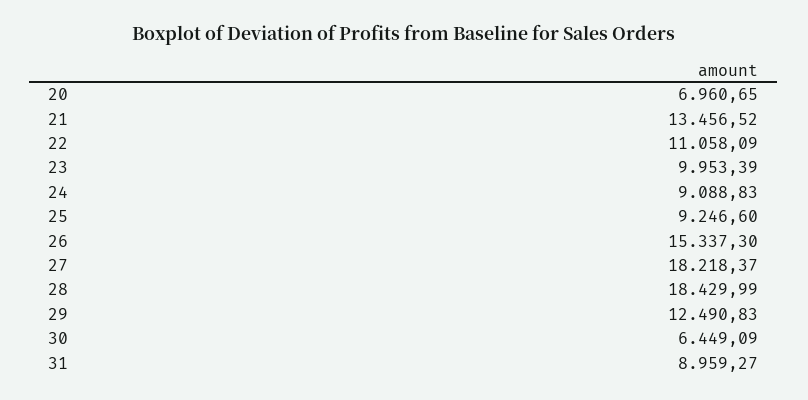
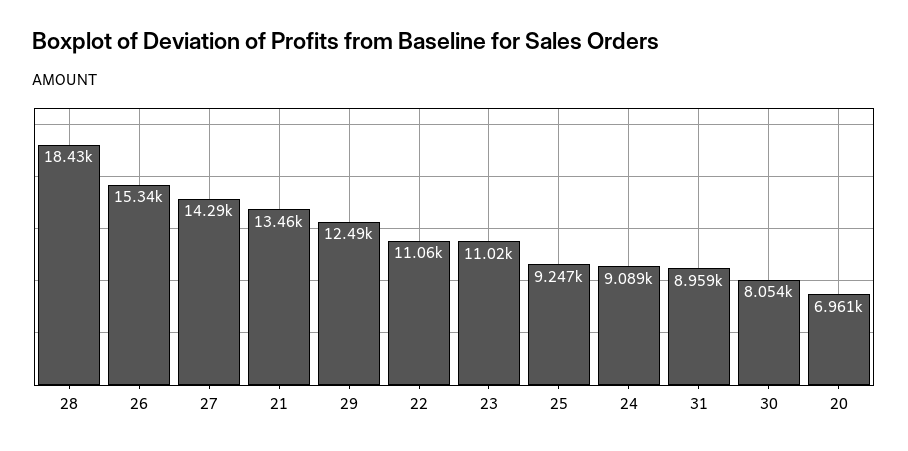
  {
    "20": 6960.65,
    "21": 13456.52,
    "22": 11058.09,
-   "23": 9953.39,
+   "23": 11020,
    "24": 9088.83,
    "25": 9246.6,
    "26": 15337.3,
-   "27": 18218.37,
+   "27": 14290,
    "28": 18429.99,
    "29": 12490.83,
-   "30": 6449.09,
+   "30": 8054,
    "31": 8959.27
  }

